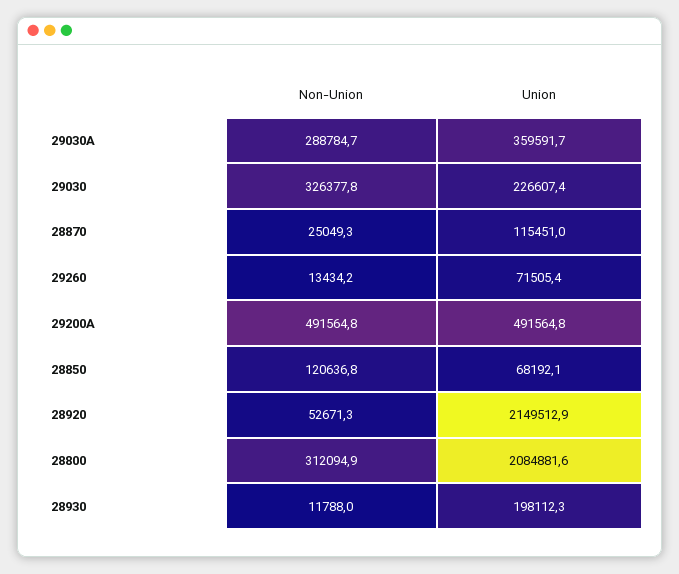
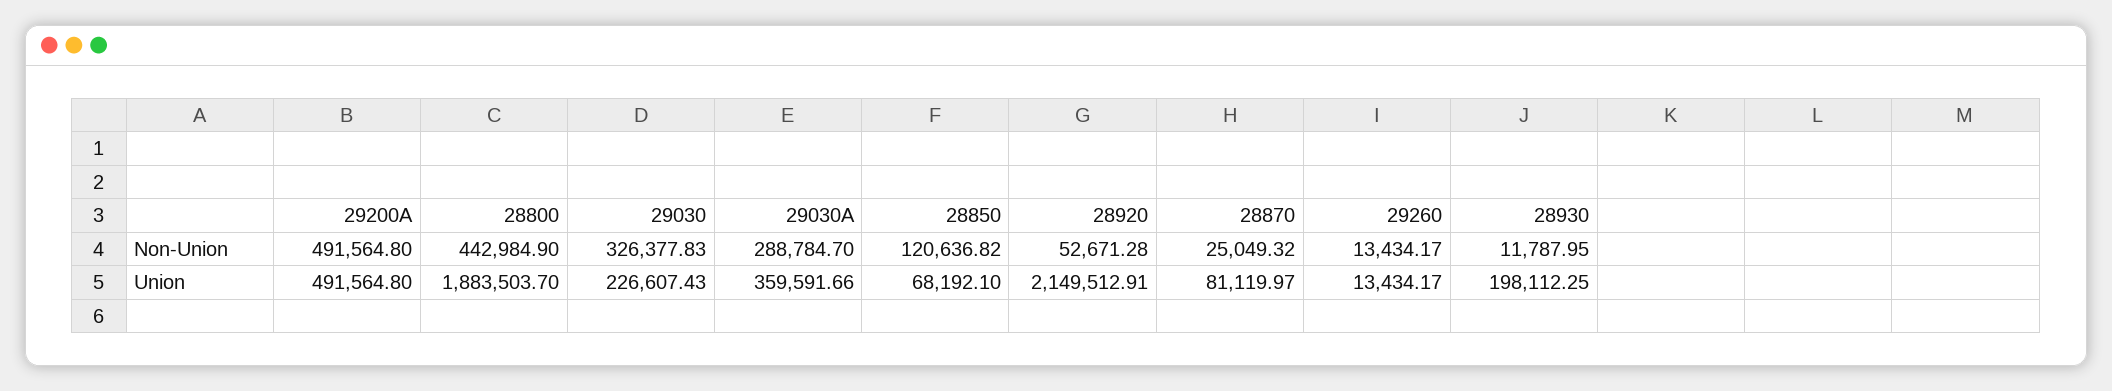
  {
    "Non-Union": {
      "29030A": 288784.7,
      "29030": 326377.83,
      "28870": 25049.32,
      "29260": 13434.17,
      "29200A": 491564.8,
      "28850": 120636.82,
      "28920": 52671.28,
-     "28800": 312094.9,
+     "28800": 442984.9,
      "28930": 11787.95
    },
    "Union": {
      "29030A": 359591.66,
      "29030": 226607.43,
-     "28870": 115451,
+     "28870": 81119.97,
-     "29260": 71505.4,
+     "29260": 13434.17,
      "29200A": 491564.8,
      "28850": 68192.1,
      "28920": 2149512.91,
-     "28800": 2084881.6,
+     "28800": 1883503.7,
      "28930": 198112.25
    }
  }

